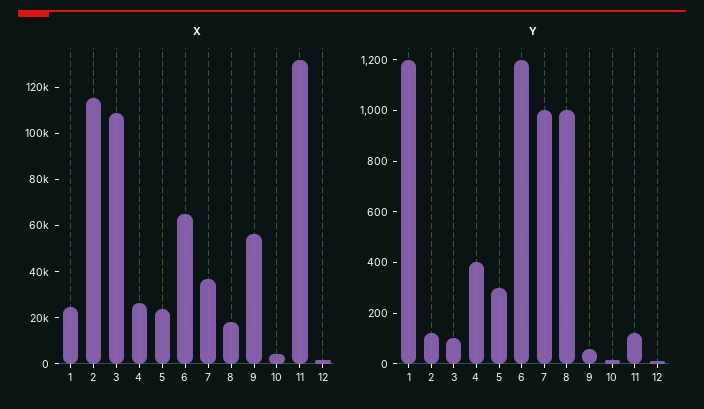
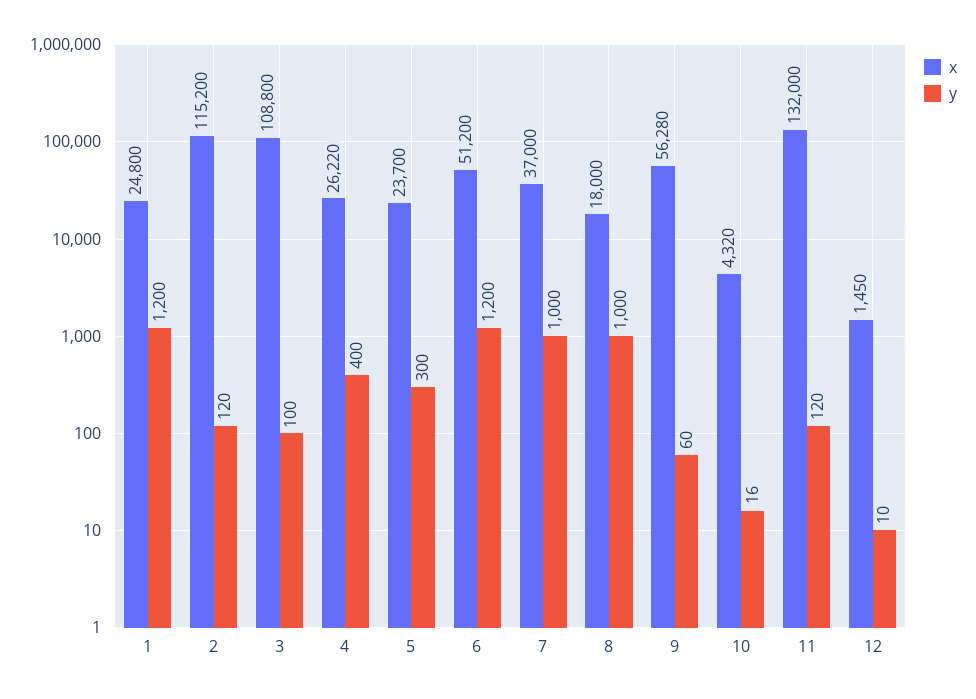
  {
    "X": {
      "1": 24800,
      "2": 115200,
      "3": 108800,
      "4": 26220,
      "5": 23700,
-     "6": 65000,
+     "6": 51200,
      "7": 37000,
      "8": 18000,
      "9": 56280,
      "10": 4320,
      "11": 132000,
      "12": 1450
    },
    "Y": {
      "1": 1200,
      "2": 120,
      "3": 100,
      "4": 400,
      "5": 300,
      "6": 1200,
      "7": 1000,
      "8": 1000,
      "9": 60,
      "10": 16,
      "11": 120,
      "12": 10
    }
  }

